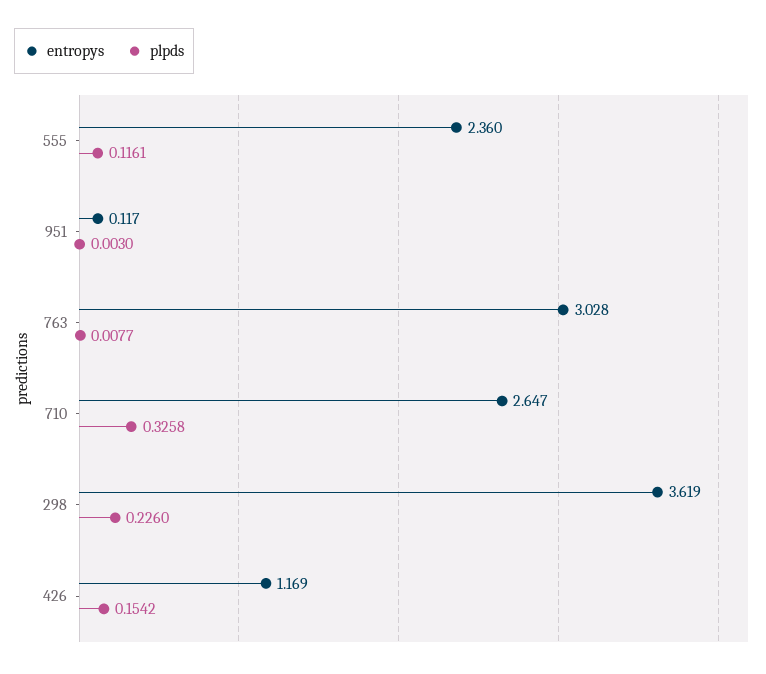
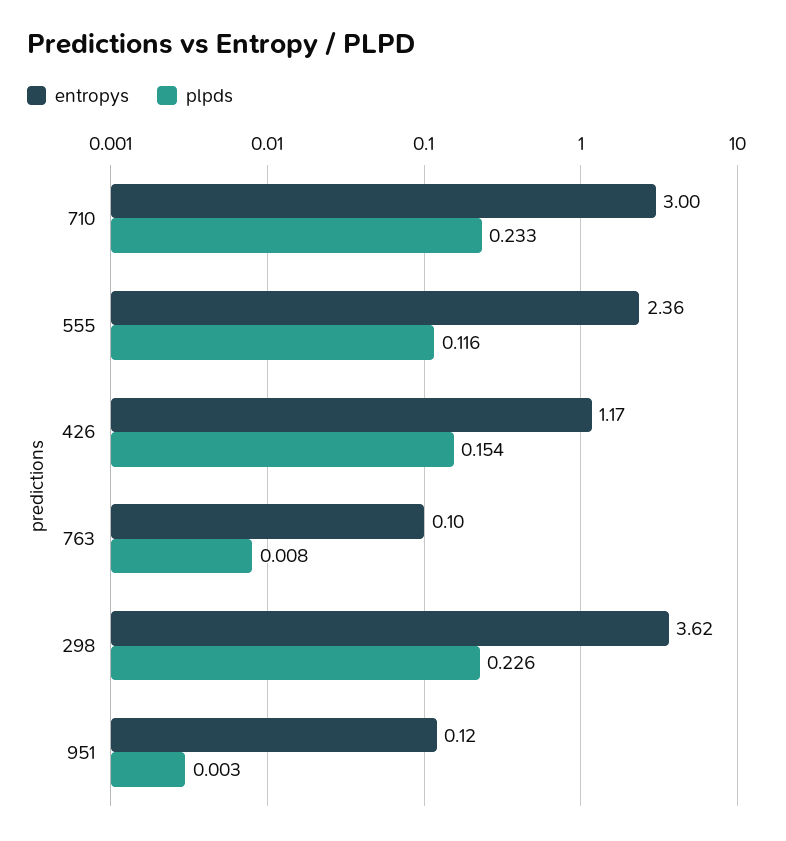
  {
    "entropys": {
      "555": 2.36,
      "951": 0.117,
-     "763": 3.028,
+     "763": 0.1,
-     "710": 2.647,
+     "710": 3,
      "298": 3.619,
      "426": 1.169
    },
    "plpds": {
      "555": 0.1161,
      "951": 0.003,
      "763": 0.0077,
-     "710": 0.3258,
+     "710": 0.233,
      "298": 0.226,
      "426": 0.1542
    }
  }

